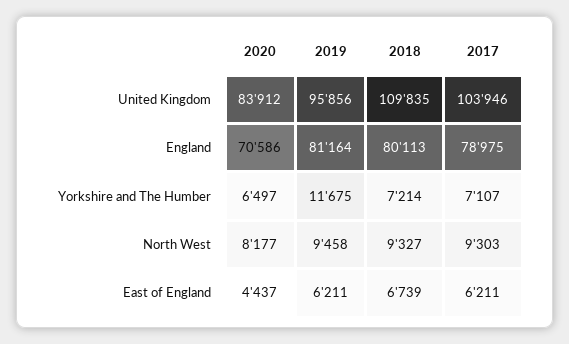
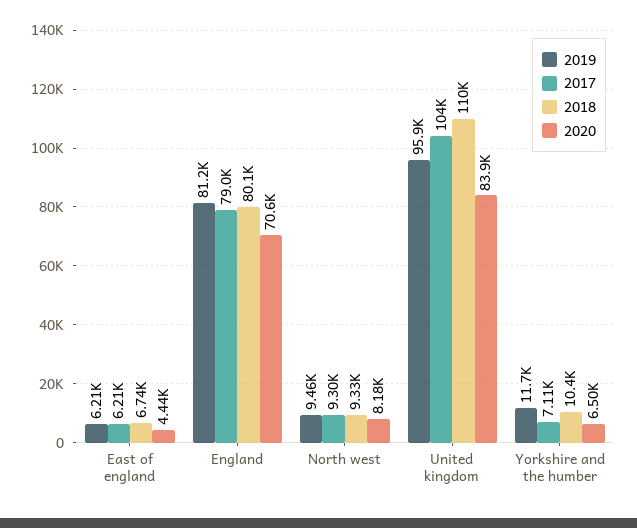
  {
    "2020": {
      "United Kingdom": 83912,
      "England": 70586,
      "Yorkshire and The Humber": 6497,
      "North West": 8177,
      "East of England": 4437
    },
    "2019": {
      "United Kingdom": 95856,
      "England": 81164,
      "Yorkshire and The Humber": 11675,
      "North West": 9458,
      "East of England": 6211
    },
    "2018": {
      "United Kingdom": 109835,
      "England": 80113,
-     "Yorkshire and The Humber": 7214,
+     "Yorkshire and The Humber": 10400,
      "North West": 9327,
      "East of England": 6739
    },
    "2017": {
      "United Kingdom": 103946,
      "England": 78975,
      "Yorkshire and The Humber": 7107,
      "North West": 9303,
      "East of England": 6211
    }
  }

